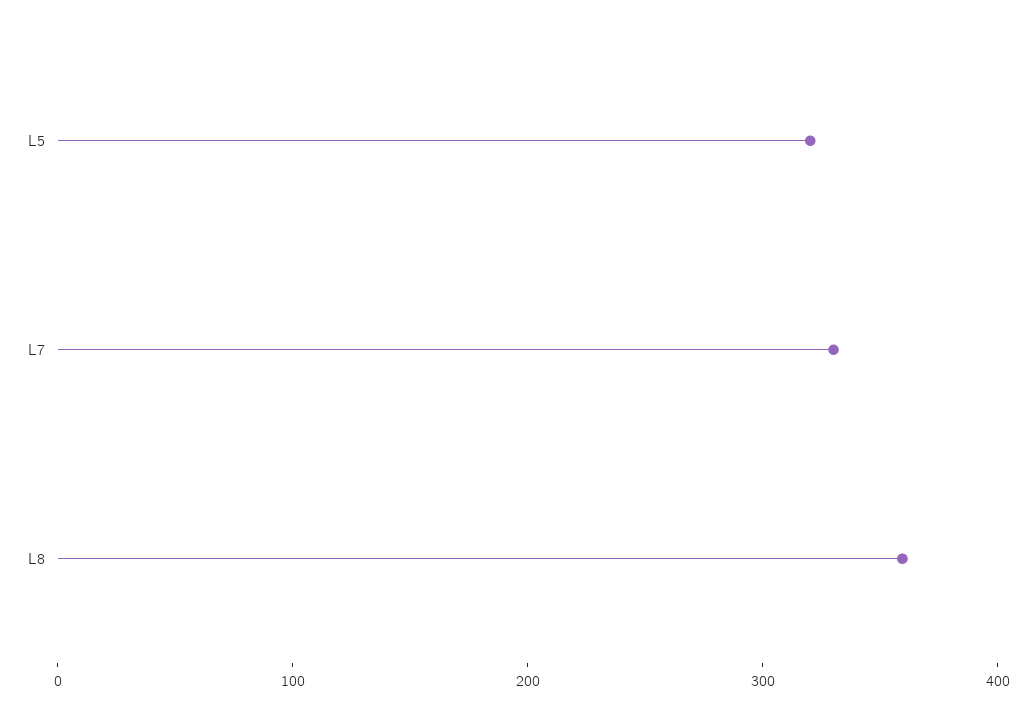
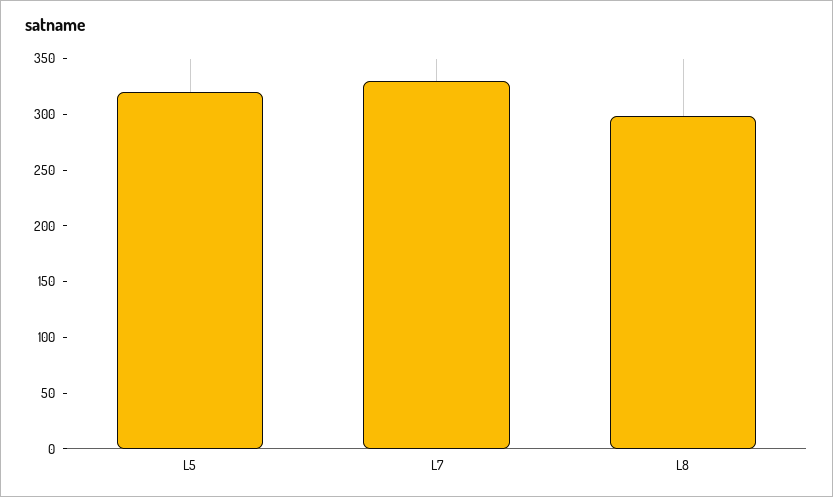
  {
    "L5": 320,
    "L7": 330,
-   "L8": 360
+   "L8": 300
  }

